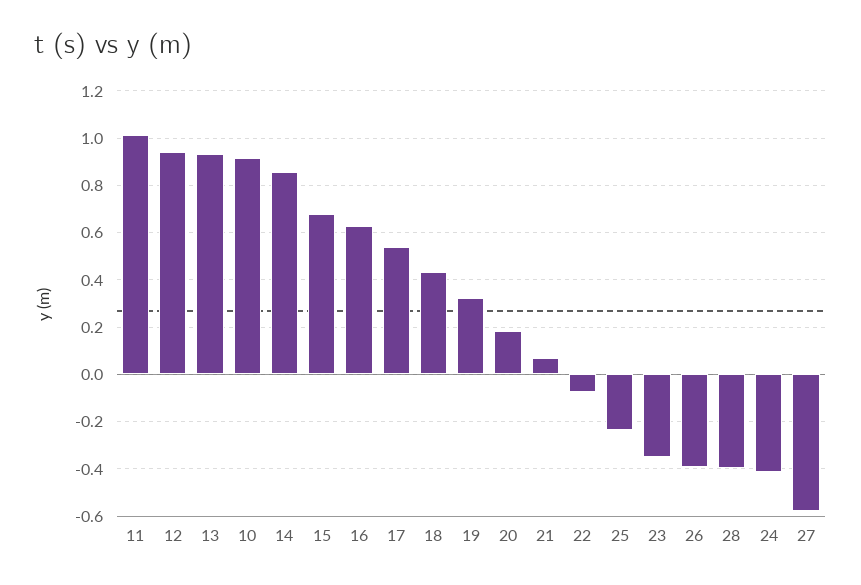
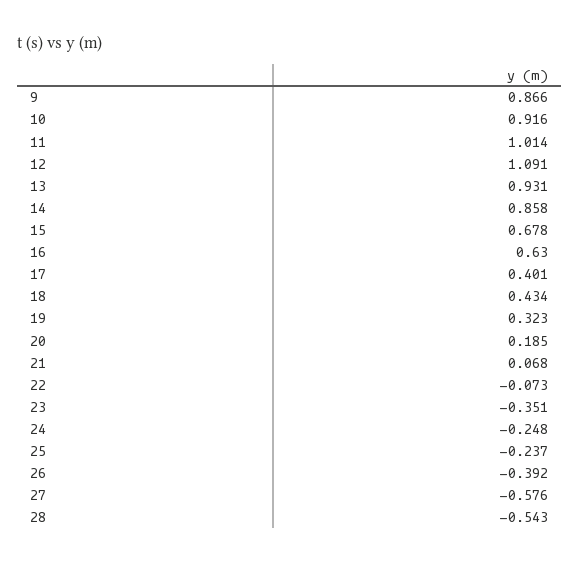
  {
    "11": 1.014,
-   "12": 0.95,
+   "12": 1.091,
    "13": 0.931,
    "10": 0.916,
    "14": 0.858,
    "15": 0.678,
    "16": 0.63,
-   "17": 0.55,
+   "17": 0.401,
    "18": 0.434,
    "19": 0.323,
    "20": 0.185,
    "21": 0.068,
    "22": -0.073,
    "25": -0.237,
    "23": -0.351,
    "26": -0.392,
-   "28": -0.4,
+   "28": -0.543,
-   "24": -0.4,
+   "24": -0.248,
-   "27": -0.576
+   "27": -0.576,
+   "9": 0.866
  }

